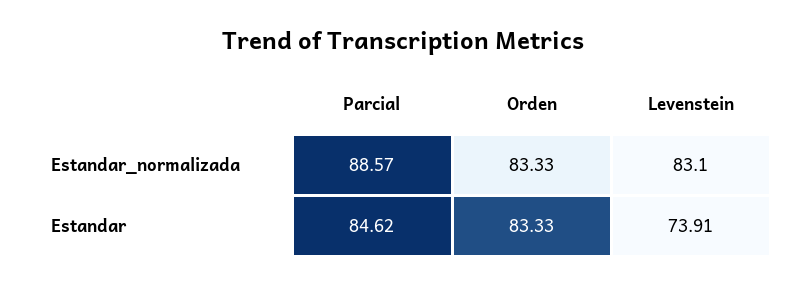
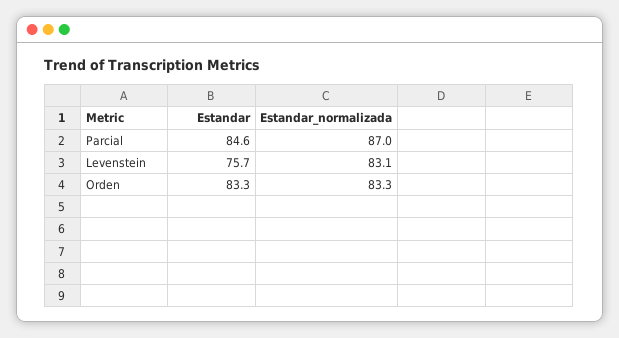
  {
    "Parcial": {
-     "Estandar_normalizada": 88.57,
+     "Estandar_normalizada": 87,
      "Estandar": 84.62
    },
    "Orden": {
      "Estandar_normalizada": 83.33,
      "Estandar": 83.33
    },
    "Levenstein": {
      "Estandar_normalizada": 83.1,
-     "Estandar": 73.91
+     "Estandar": 75.7
    }
  }

